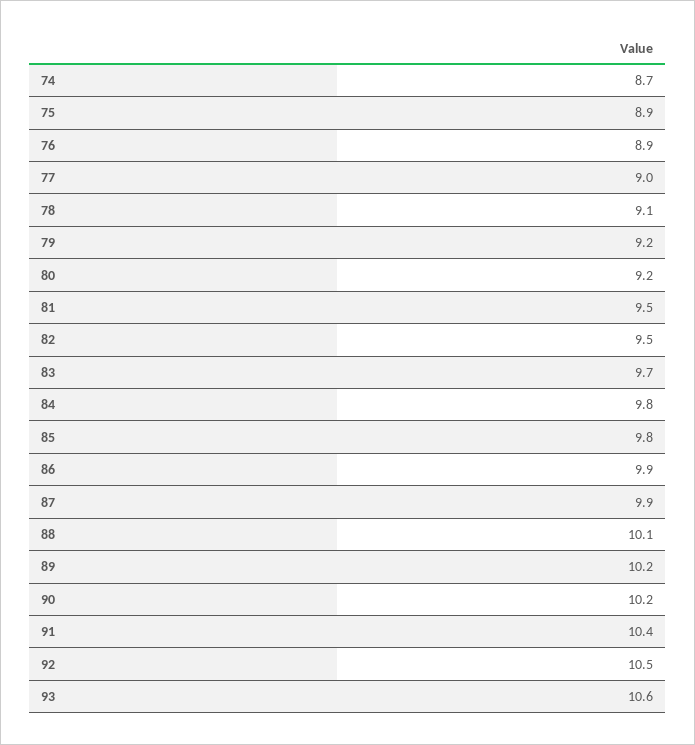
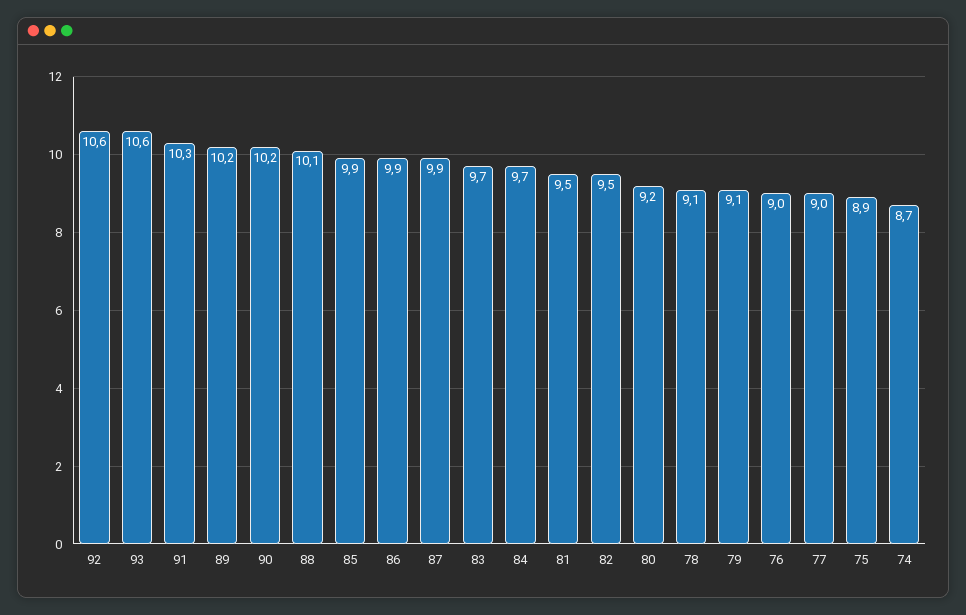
  {
    "74": 8.7,
    "75": 8.9,
-   "76": 8.9,
+   "76": 9,
    "77": 9,
    "78": 9.1,
-   "79": 9.2,
+   "79": 9.1,
    "80": 9.2,
    "81": 9.5,
    "82": 9.5,
    "83": 9.7,
-   "84": 9.8,
+   "84": 9.7,
-   "85": 9.8,
+   "85": 9.9,
    "86": 9.9,
    "87": 9.9,
    "88": 10.1,
    "89": 10.2,
    "90": 10.2,
-   "91": 10.4,
+   "91": 10.3,
-   "92": 10.5,
+   "92": 10.6,
    "93": 10.6
  }

